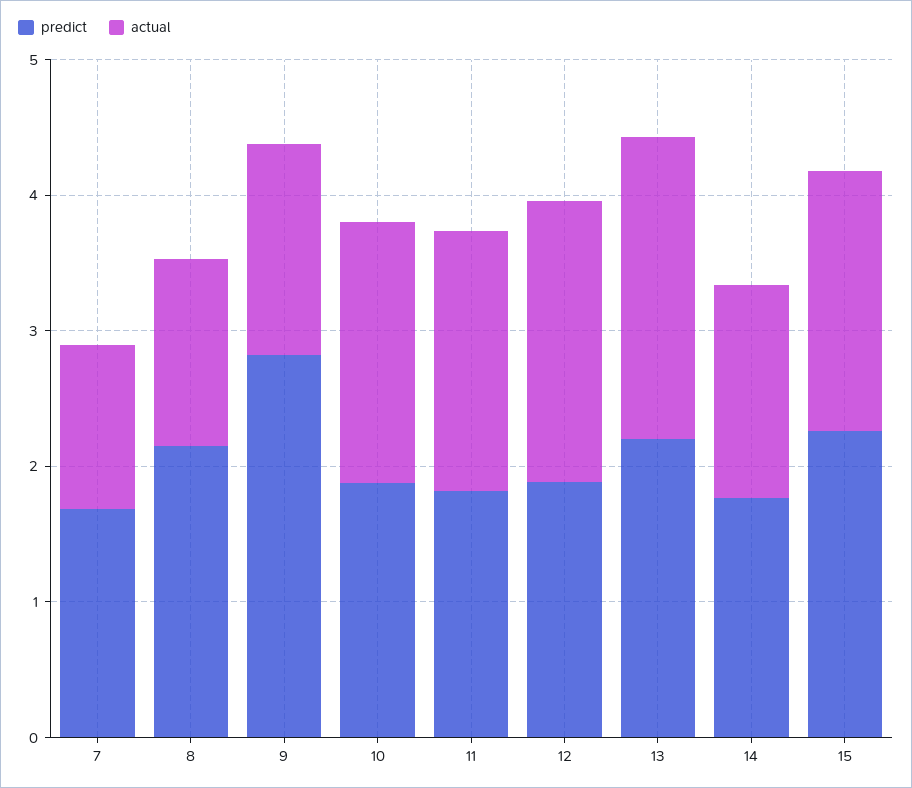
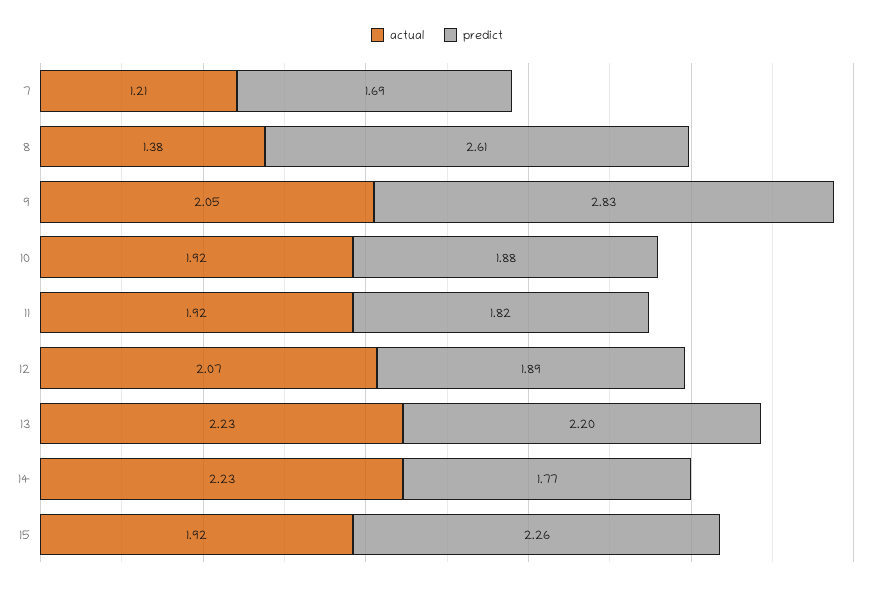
  {
    "predict": {
      "7": 1.69,
-     "8": 2.2,
+     "8": 2.61,
      "9": 2.83,
      "10": 1.88,
      "11": 1.82,
      "12": 1.89,
      "13": 2.2,
      "14": 1.77,
      "15": 2.26
    },
    "actual": {
      "7": 1.21,
      "8": 1.38,
-     "9": 1.6,
+     "9": 2.05,
      "10": 1.92,
      "11": 1.92,
      "12": 2.07,
      "13": 2.23,
-     "14": 1.6,
+     "14": 2.23,
      "15": 1.92
    }
  }

